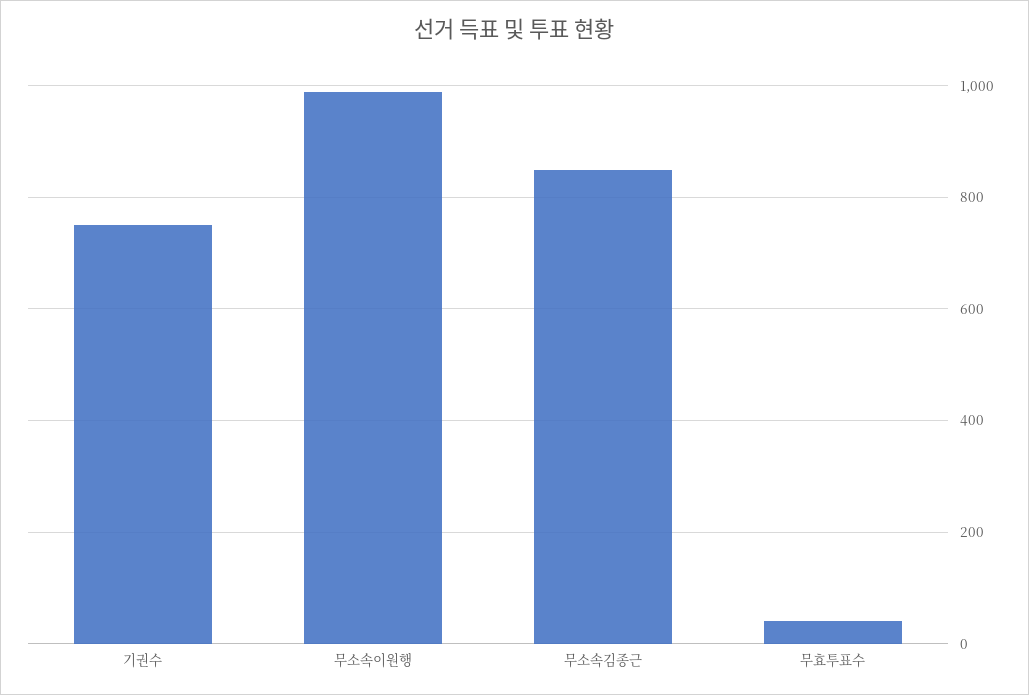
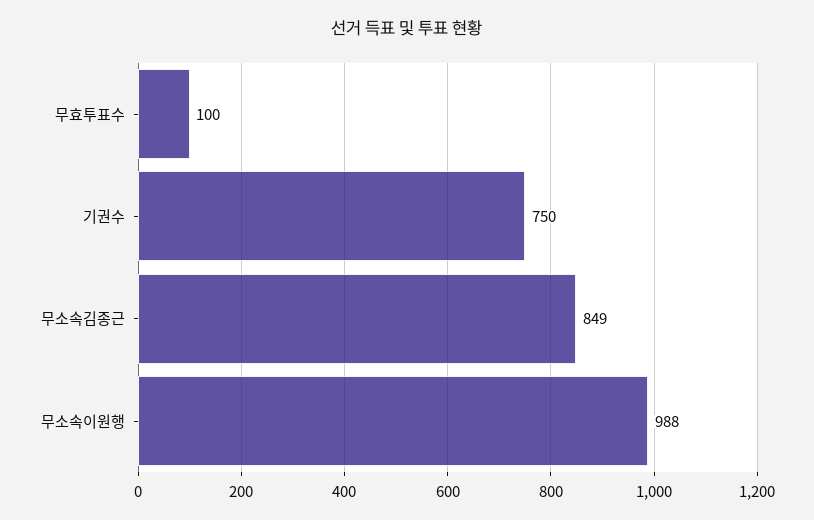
  {
    "기권수": 750,
    "무소속이원행": 988,
    "무소속김종근": 849,
-   "무효투표수": 40
+   "무효투표수": 100
  }

